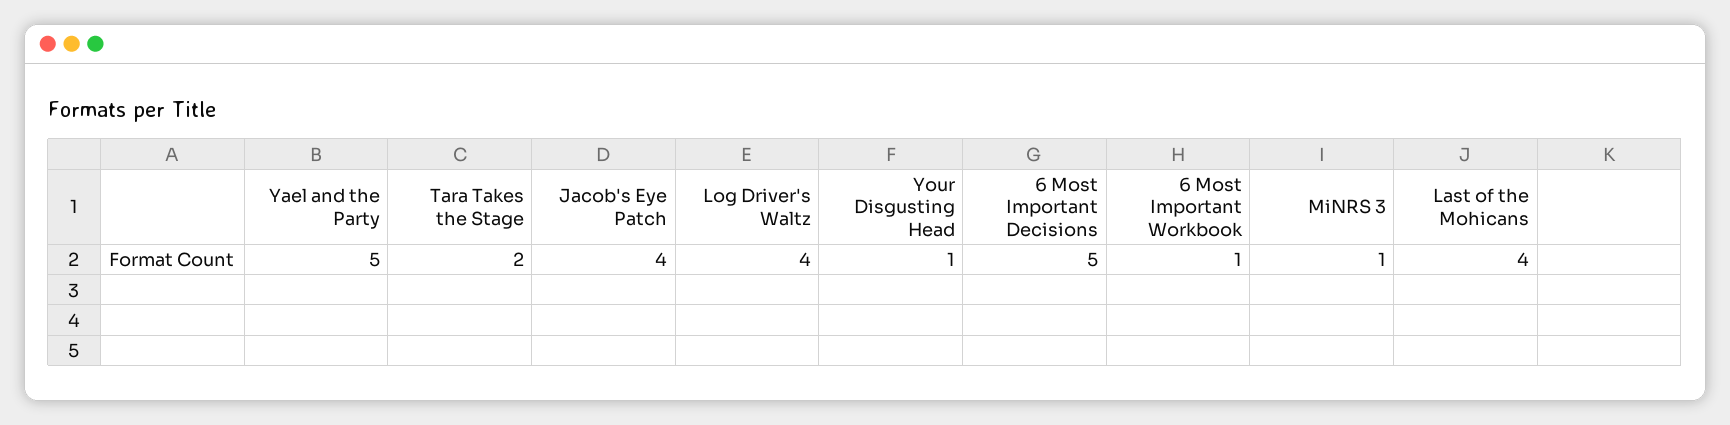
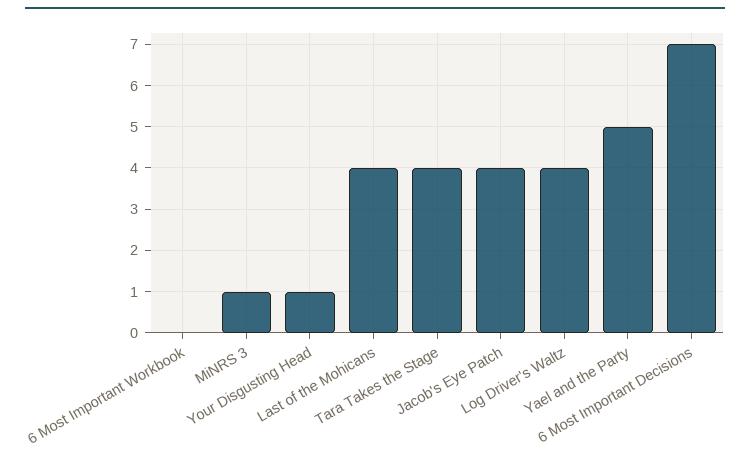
  {
    "Yael and the Party": 5,
-   "Tara Takes the Stage": 2,
+   "Tara Takes the Stage": 4,
    "Jacob's Eye Patch": 4,
    "Log Driver's Waltz": 4,
    "Your Disgusting Head": 1,
-   "6 Most Important Decisions": 5,
+   "6 Most Important Decisions": 7,
-   "6 Most Important Workbook": 1,
+   "6 Most Important Workbook": 0,
    "MiNRS 3": 1,
    "Last of the Mohicans": 4
  }

